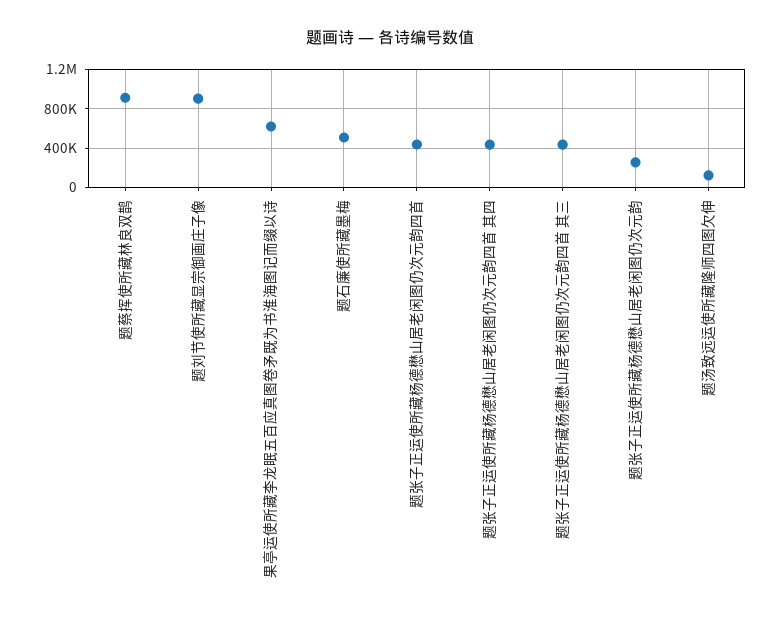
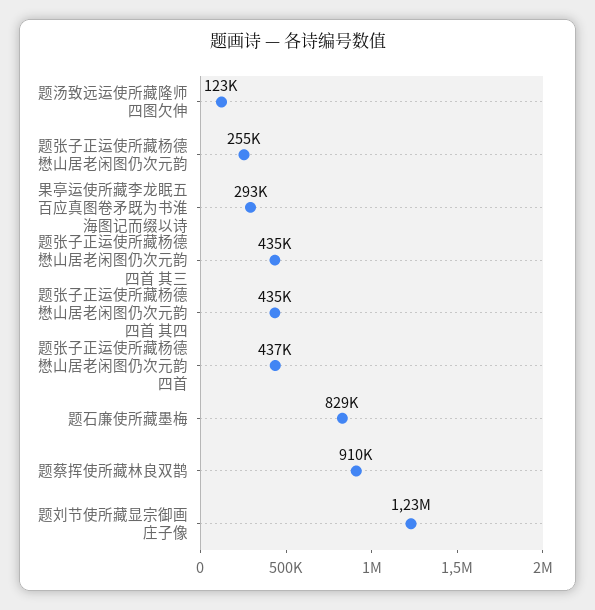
  {
    "题蔡挥使所藏林良双鹊": 910000,
-   "题刘节使所藏显宗御画庄子像": 900000,
+   "题刘节使所藏显宗御画庄子像": 1230000,
-   "果亭运使所藏李龙眠五百应真图卷矛既为书淮海图记而缀以诗": 600000,
+   "果亭运使所藏李龙眠五百应真图卷矛既为书淮海图记而缀以诗": 293000,
-   "题石廉使所藏墨梅": 500000,
+   "题石廉使所藏墨梅": 829000,
    "题张子正运使所藏杨德懋山居老闲图仍次元韵四首": 437000,
    "题张子正运使所藏杨德懋山居老闲图仍次元韵四首 其四": 435000,
    "题张子正运使所藏杨德懋山居老闲图仍次元韵四首 其三": 435000,
    "题张子正运使所藏杨德懋山居老闲图仍次元韵": 255000,
    "题汤致远运使所藏隆师四图欠伸": 123000
  }

